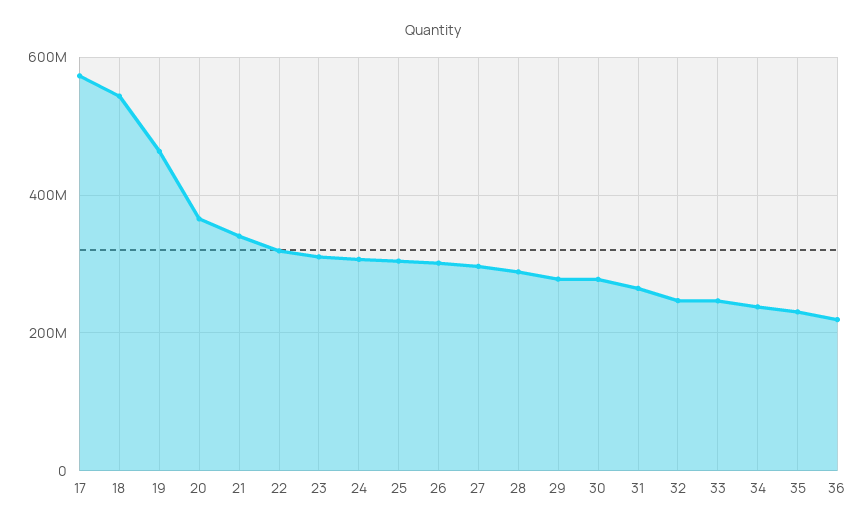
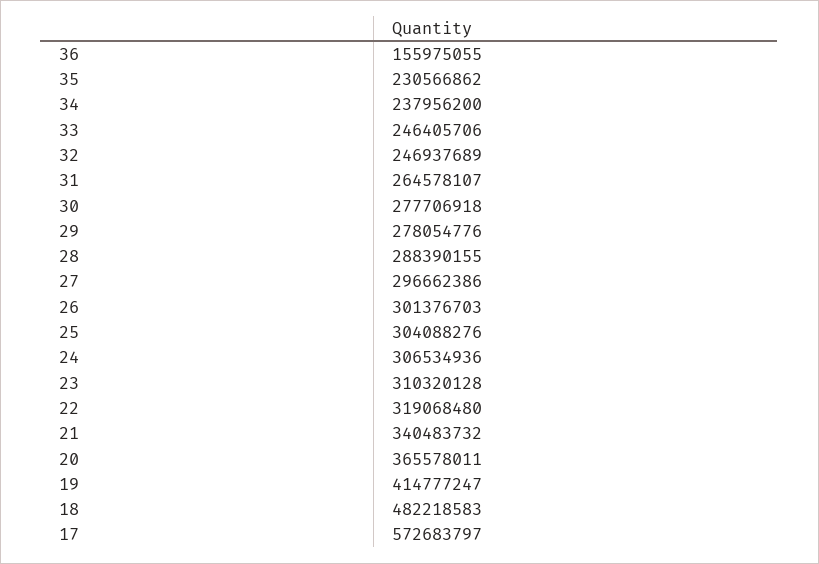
  {
    "17": 572683797,
-   "18": 540000000,
+   "18": 482218583,
-   "19": 460000000,
+   "19": 414777247,
    "20": 365578011,
    "21": 340483732,
    "22": 319068480,
    "23": 310320128,
    "24": 306534936,
    "25": 304088276,
    "26": 301376703,
    "27": 296662386,
    "28": 288390155,
    "29": 278054776,
    "30": 277706918,
    "31": 264578107,
    "32": 246937689,
    "33": 246405706,
    "34": 237956200,
    "35": 230566862,
-   "36": 220000000
+   "36": 155975055
  }

